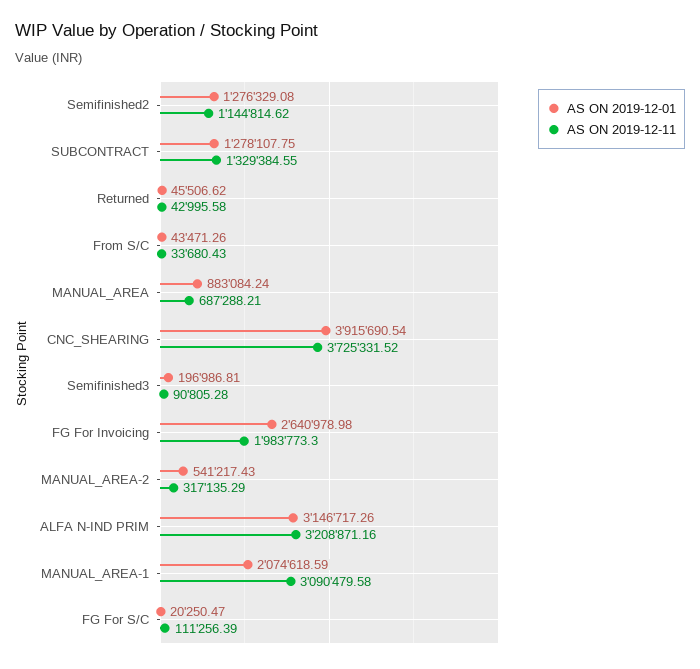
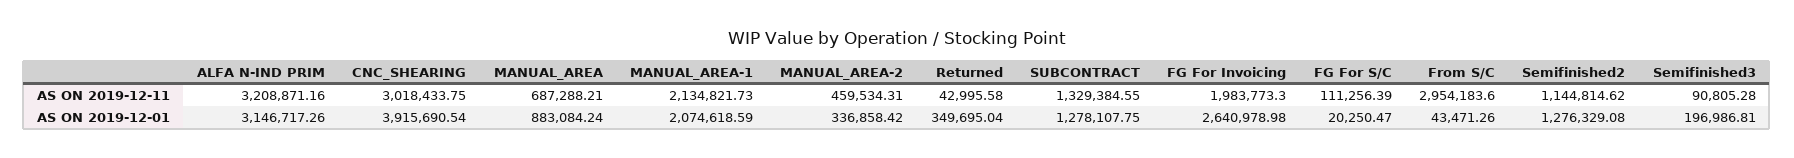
  {
    "AS ON 2019-12-01": {
      "Semifinished2": 1276329.08,
      "SUBCONTRACT": 1278107.75,
-     "Returned": 45506.62,
+     "Returned": 349695.04,
      "From S/C": 43471.26,
      "MANUAL_AREA": 883084.24,
      "CNC_SHEARING": 3915690.54,
      "Semifinished3": 196986.81,
      "FG For Invoicing": 2640978.98,
-     "MANUAL_AREA-2": 541217.43,
+     "MANUAL_AREA-2": 336858.42,
      "ALFA N-IND PRIM": 3146717.26,
      "MANUAL_AREA-1": 2074618.59,
      "FG For S/C": 20250.47
    },
    "AS ON 2019-12-11": {
      "Semifinished2": 1144814.62,
      "SUBCONTRACT": 1329384.55,
      "Returned": 42995.58,
-     "From S/C": 33680.43,
+     "From S/C": 2954183.6,
      "MANUAL_AREA": 687288.21,
-     "CNC_SHEARING": 3725331.52,
+     "CNC_SHEARING": 3018433.75,
      "Semifinished3": 90805.28,
      "FG For Invoicing": 1983773.3,
-     "MANUAL_AREA-2": 317135.29,
+     "MANUAL_AREA-2": 459534.31,
      "ALFA N-IND PRIM": 3208871.16,
-     "MANUAL_AREA-1": 3090479.58,
+     "MANUAL_AREA-1": 2134821.73,
      "FG For S/C": 111256.39
    }
  }

